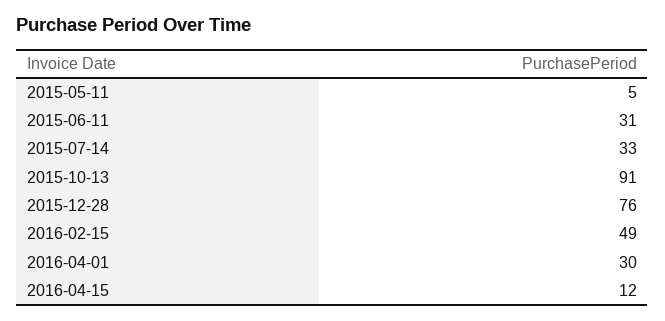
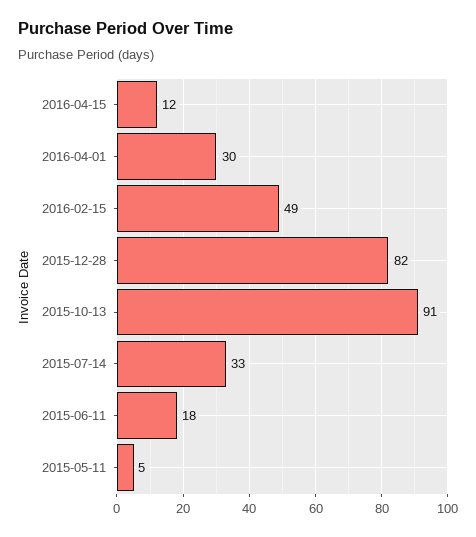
  {
    "2015-05-11": 5,
-   "2015-06-11": 31,
+   "2015-06-11": 18,
    "2015-07-14": 33,
    "2015-10-13": 91,
-   "2015-12-28": 76,
+   "2015-12-28": 82,
    "2016-02-15": 49,
    "2016-04-01": 30,
    "2016-04-15": 12
  }

